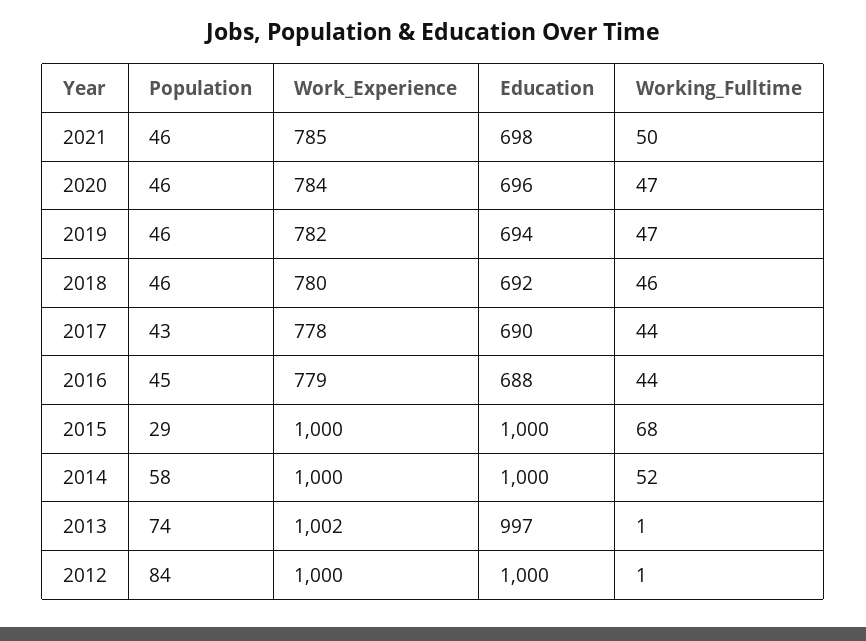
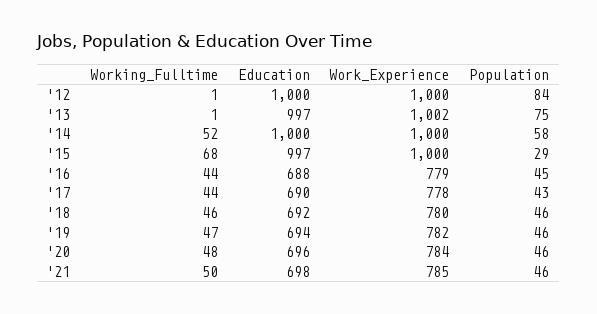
  {
    "Population": {
      "2021": 46,
      "2020": 46,
      "2019": 46,
      "2018": 46,
      "2017": 43,
      "2016": 45,
      "2015": 29,
      "2014": 58,
-     "2013": 74,
+     "2013": 75,
      "2012": 84
    },
    "Work_Experience": {
      "2021": 785,
      "2020": 784,
      "2019": 782,
      "2018": 780,
      "2017": 778,
      "2016": 779,
      "2015": 1000,
      "2014": 1000,
      "2013": 1002,
      "2012": 1000
    },
    "Education": {
      "2021": 698,
      "2020": 696,
      "2019": 694,
      "2018": 692,
      "2017": 690,
      "2016": 688,
-     "2015": 1000,
+     "2015": 997,
      "2014": 1000,
      "2013": 997,
      "2012": 1000
    },
    "Working_Fulltime": {
      "2021": 50,
-     "2020": 47,
+     "2020": 48,
      "2019": 47,
      "2018": 46,
      "2017": 44,
      "2016": 44,
      "2015": 68,
      "2014": 52,
      "2013": 1,
      "2012": 1
    }
  }

